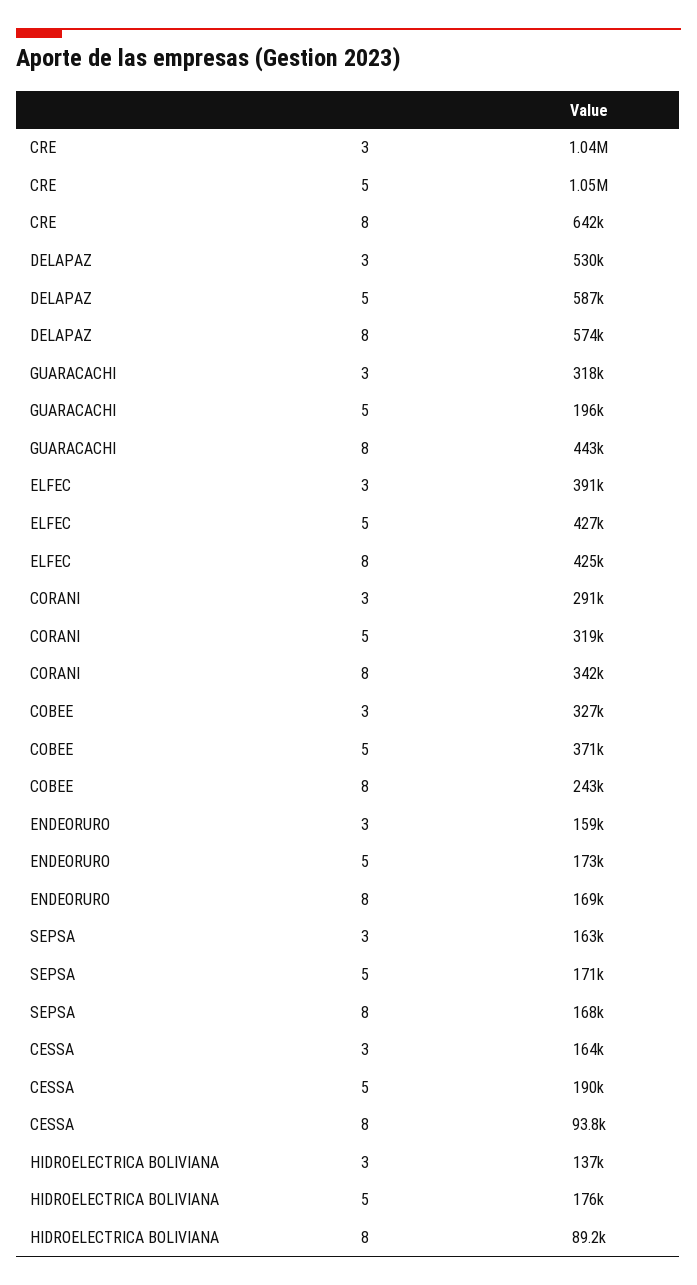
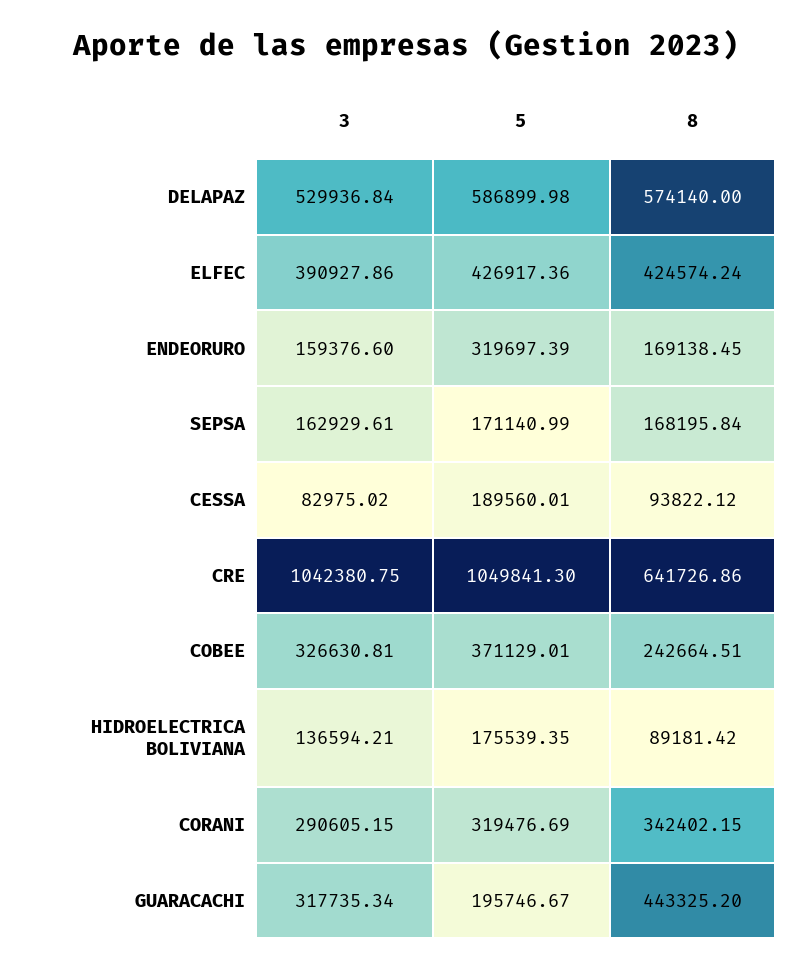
  {
    "CRE": {
      "3": 1042380.75,
      "5": 1049841.3,
      "8": 641726.86
    },
    "DELAPAZ": {
      "3": 529936.84,
      "5": 586899.98,
      "8": 574140
    },
    "GUARACACHI": {
      "3": 317735.34,
      "5": 195746.67,
      "8": 443325.2
    },
    "ELFEC": {
      "3": 390927.86,
      "5": 426917.36,
      "8": 424574.24
    },
    "CORANI": {
      "3": 290605.15,
      "5": 319476.69,
      "8": 342402.15
    },
    "COBEE": {
      "3": 326630.81,
      "5": 371129.01,
      "8": 242664.51
    },
    "ENDEORURO": {
      "3": 159376.6,
-     "5": 173000,
+     "5": 319697.39,
      "8": 169138.45
    },
    "SEPSA": {
      "3": 162929.61,
      "5": 171140.99,
      "8": 168195.84
    },
    "CESSA": {
-     "3": 164000,
+     "3": 82975.02,
      "5": 189560.01,
      "8": 93822.12
    },
    "HIDROELECTRICA BOLIVIANA": {
      "3": 136594.21,
      "5": 175539.35,
      "8": 89181.42
    }
  }

